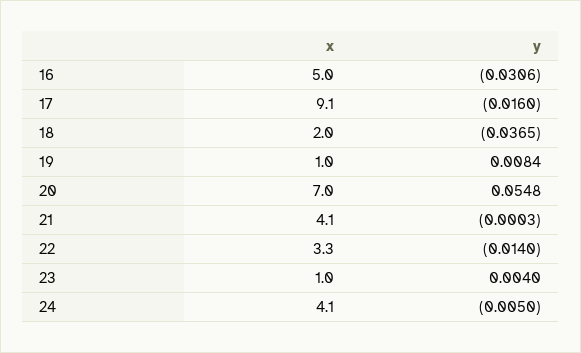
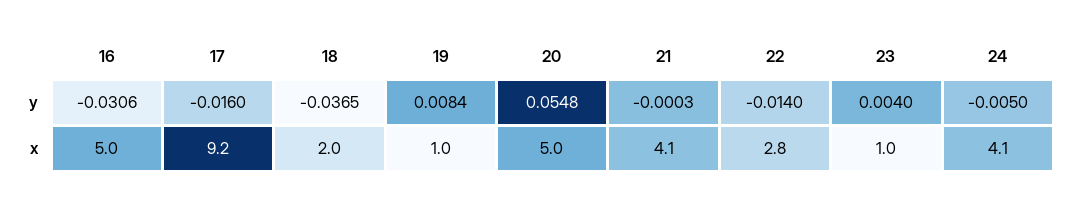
  {
    "x": {
      "16": 5,
-     "17": 9.1,
+     "17": 9.2,
      "18": 2,
      "19": 1,
-     "20": 7,
+     "20": 5,
      "21": 4.1,
-     "22": 3.3,
+     "22": 2.8,
      "23": 1,
      "24": 4.1
    },
    "y": {
      "16": -0.0306,
      "17": -0.016,
      "18": -0.0365,
      "19": 0.0084,
      "20": 0.0548,
      "21": -0.0003,
      "22": -0.014,
      "23": 0.004,
      "24": -0.005
    }
  }

